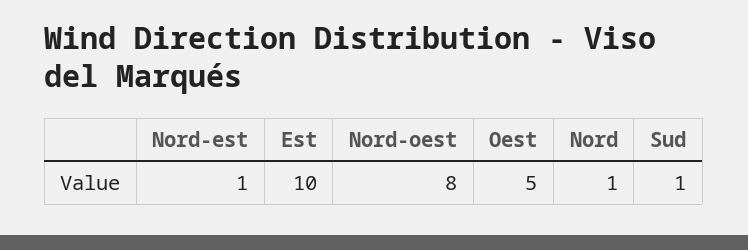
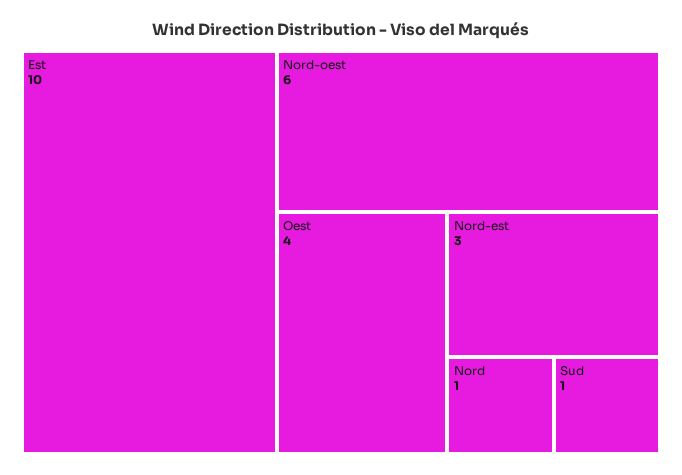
  {
-   "Nord-est": 1,
+   "Nord-est": 3,
    "Est": 10,
-   "Nord-oest": 8,
+   "Nord-oest": 6,
-   "Oest": 5,
+   "Oest": 4,
    "Nord": 1,
    "Sud": 1
  }

